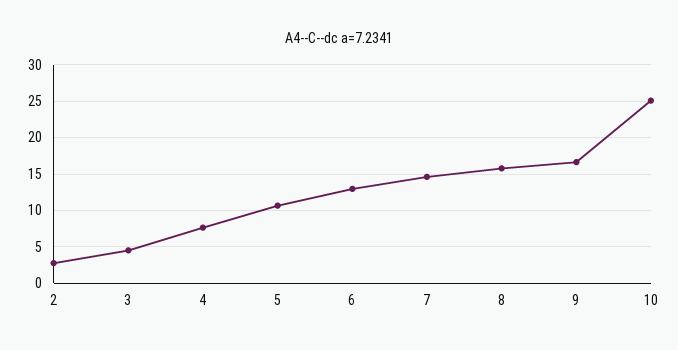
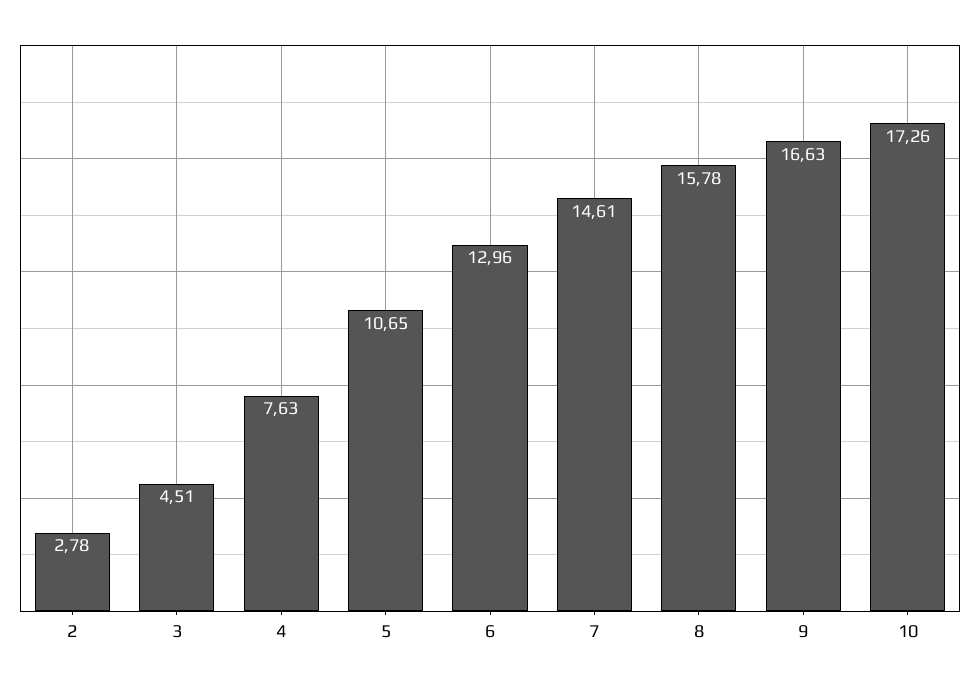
  {
    "2": 2.78,
    "3": 4.51,
    "4": 7.63,
    "5": 10.65,
    "6": 12.96,
    "7": 14.61,
    "8": 15.78,
    "9": 16.63,
-   "10": 25
+   "10": 17.26
  }

